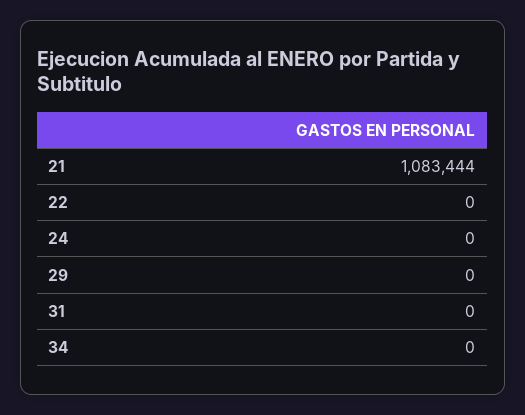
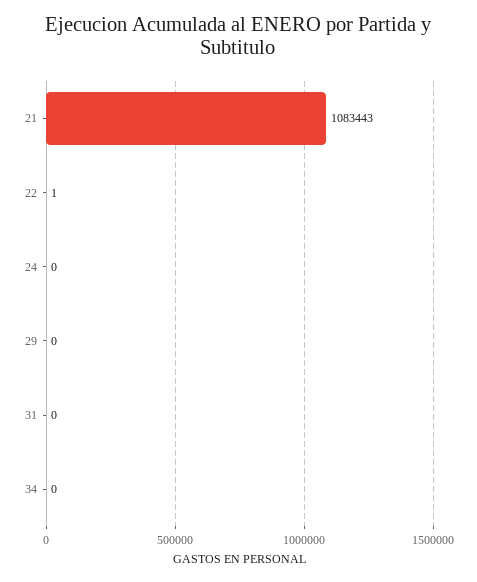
  {
-   "21": 1083444,
+   "21": 1083443,
-   "22": 0,
+   "22": 1,
    "24": 0,
    "29": 0,
    "31": 0,
    "34": 0
  }

